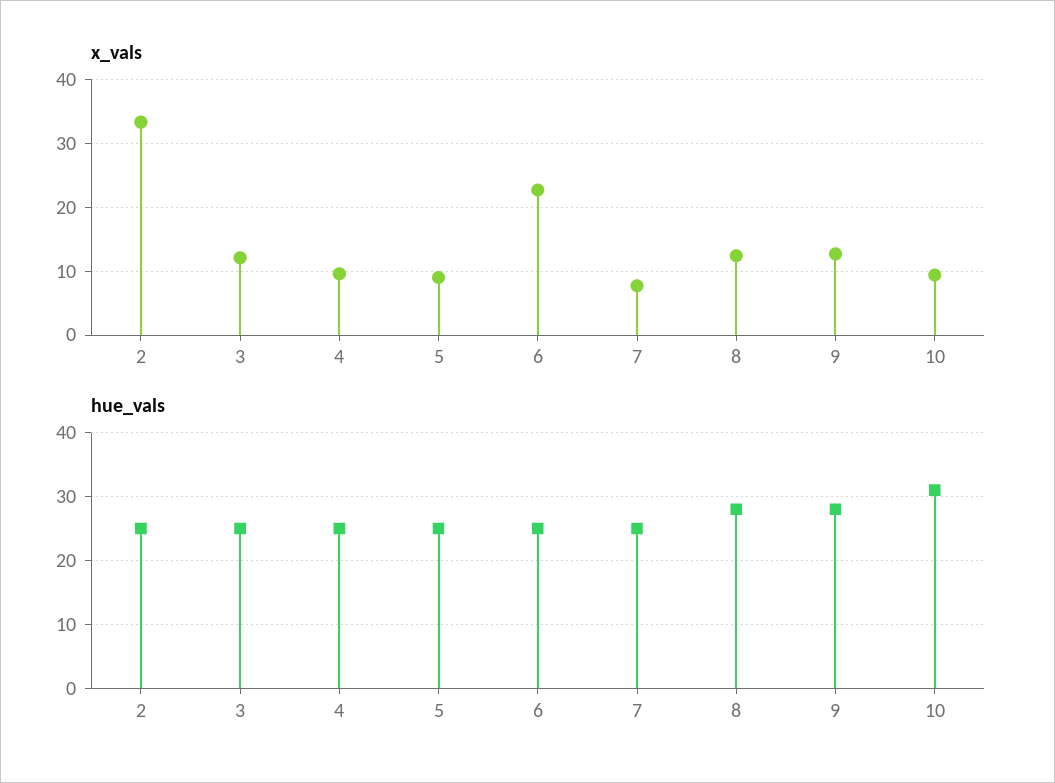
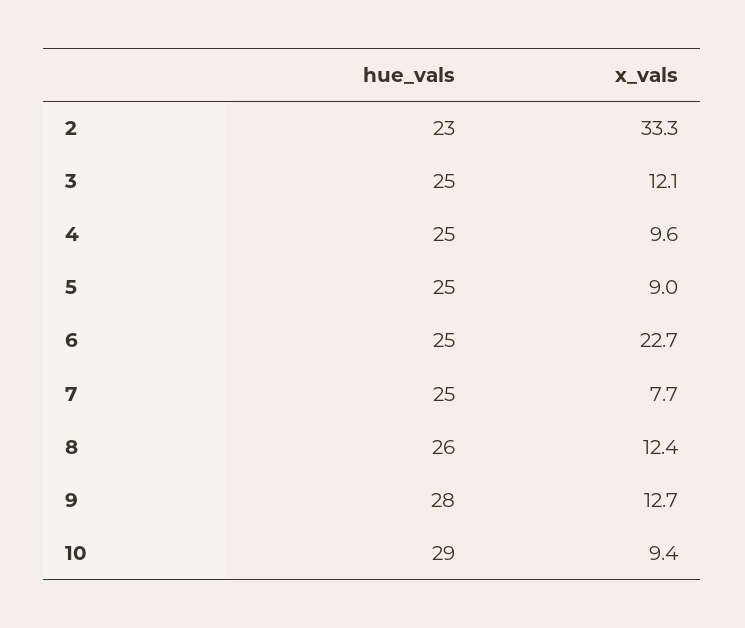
  {
    "x_vals": {
      "2": 33.3,
      "3": 12.1,
      "4": 9.6,
      "5": 9,
      "6": 22.7,
      "7": 7.7,
      "8": 12.4,
      "9": 12.7,
      "10": 9.4
    },
    "hue_vals": {
-     "2": 25,
+     "2": 23,
      "3": 25,
      "4": 25,
      "5": 25,
      "6": 25,
      "7": 25,
-     "8": 28,
+     "8": 26,
      "9": 28,
-     "10": 31
+     "10": 29
    }
  }

